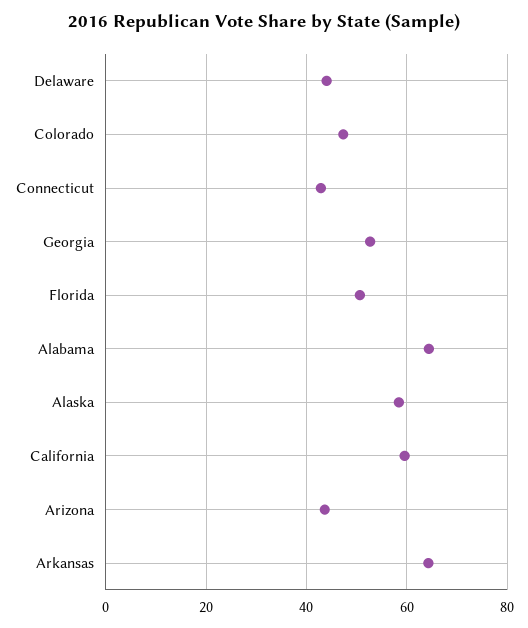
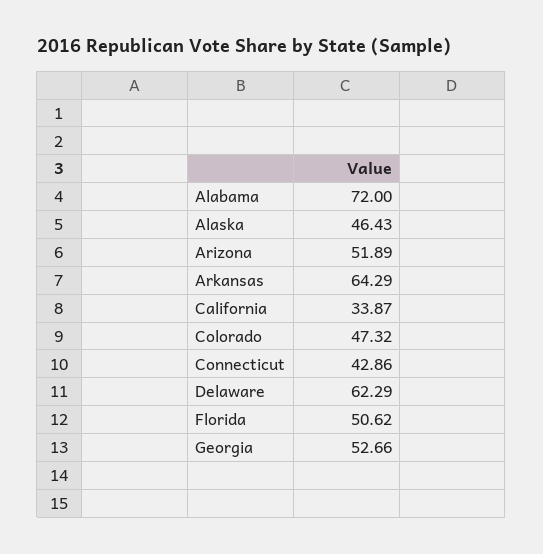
  {
-   "Delaware": 44,
+   "Delaware": 62.29,
    "Colorado": 47.32,
    "Connecticut": 42.86,
    "Georgia": 52.66,
    "Florida": 50.62,
-   "Alabama": 64,
+   "Alabama": 72,
-   "Alaska": 58,
+   "Alaska": 46.43,
-   "California": 60,
+   "California": 33.87,
-   "Arizona": 44,
+   "Arizona": 51.89,
    "Arkansas": 64.29
  }

